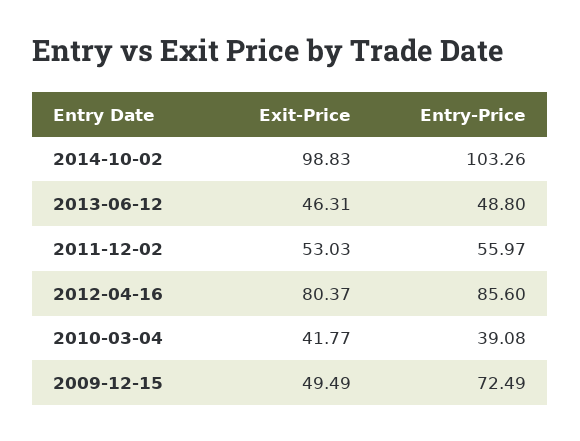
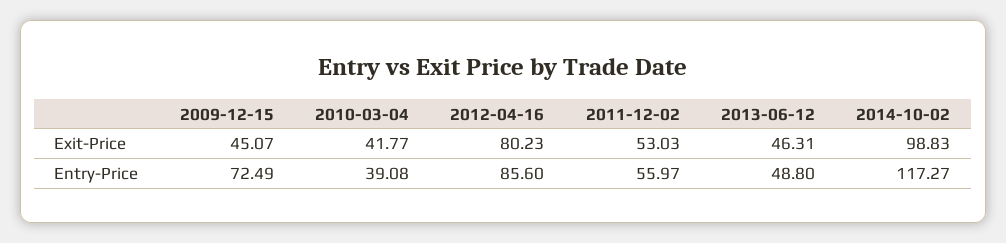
  {
    "Exit-Price": {
      "2014-10-02": 98.83,
      "2013-06-12": 46.31,
      "2011-12-02": 53.03,
-     "2012-04-16": 80.37,
+     "2012-04-16": 80.23,
      "2010-03-04": 41.77,
-     "2009-12-15": 49.49
+     "2009-12-15": 45.07
    },
    "Entry-Price": {
-     "2014-10-02": 103.26,
+     "2014-10-02": 117.27,
      "2013-06-12": 48.8,
      "2011-12-02": 55.97,
      "2012-04-16": 85.6,
      "2010-03-04": 39.08,
      "2009-12-15": 72.49
    }
  }

